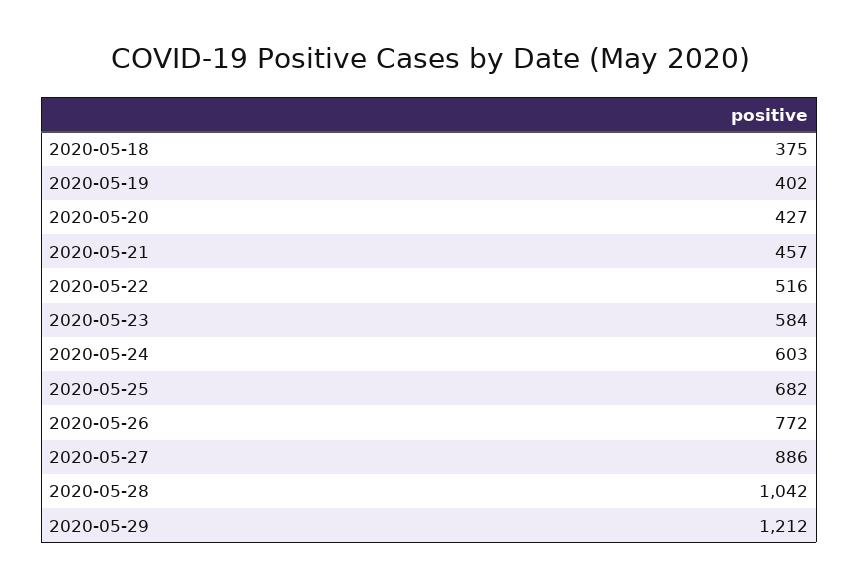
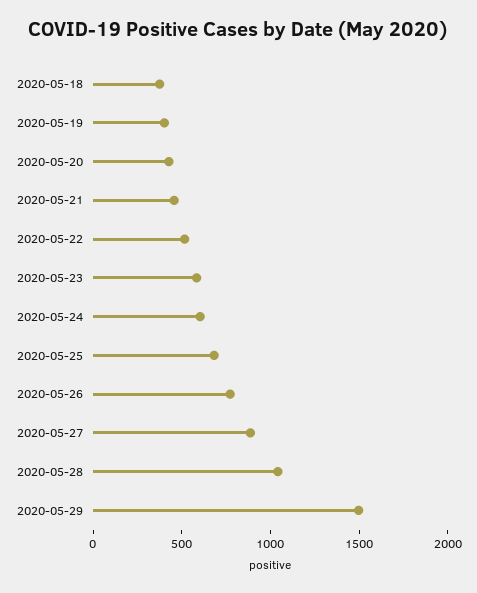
  {
    "2020-05-18": 375,
    "2020-05-19": 402,
    "2020-05-20": 427,
    "2020-05-21": 457,
    "2020-05-22": 516,
    "2020-05-23": 584,
    "2020-05-24": 603,
    "2020-05-25": 682,
    "2020-05-26": 772,
    "2020-05-27": 886,
    "2020-05-28": 1042,
-   "2020-05-29": 1212
+   "2020-05-29": 1500
  }

